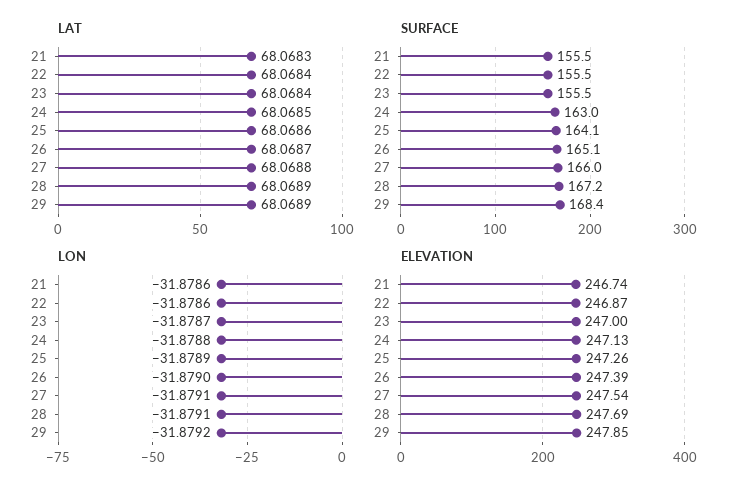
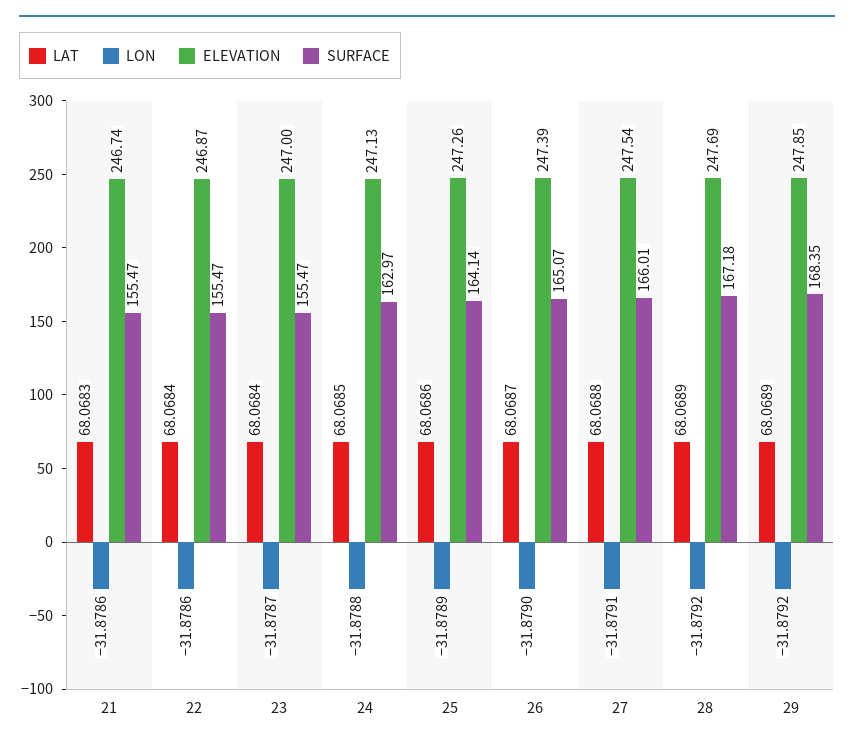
  {
    "LAT": {
      "21": 68.0683,
      "22": 68.0684,
      "23": 68.0684,
      "24": 68.0685,
      "25": 68.0686,
      "26": 68.0687,
      "27": 68.0688,
      "28": 68.0689,
      "29": 68.0689
    },
    "SURFACE": {
      "21": 155.47,
      "22": 155.47,
      "23": 155.47,
      "24": 162.97,
      "25": 164.14,
      "26": 165.07,
      "27": 166.01,
      "28": 167.18,
      "29": 168.35
    },
    "LON": {
      "21": -31.8786,
      "22": -31.8786,
      "23": -31.8787,
      "24": -31.8788,
      "25": -31.8789,
      "26": -31.879,
      "27": -31.8791,
-     "28": -31.8791,
+     "28": -31.8792,
      "29": -31.8792
    },
    "ELEVATION": {
      "21": 246.74,
      "22": 246.87,
      "23": 247,
      "24": 247.13,
      "25": 247.26,
      "26": 247.39,
      "27": 247.54,
      "28": 247.69,
      "29": 247.85
    }
  }

